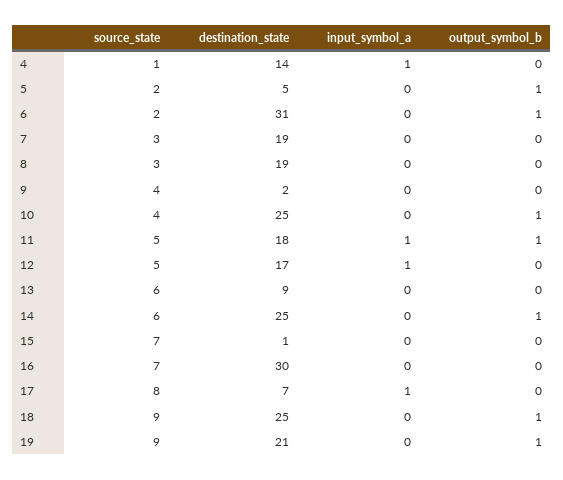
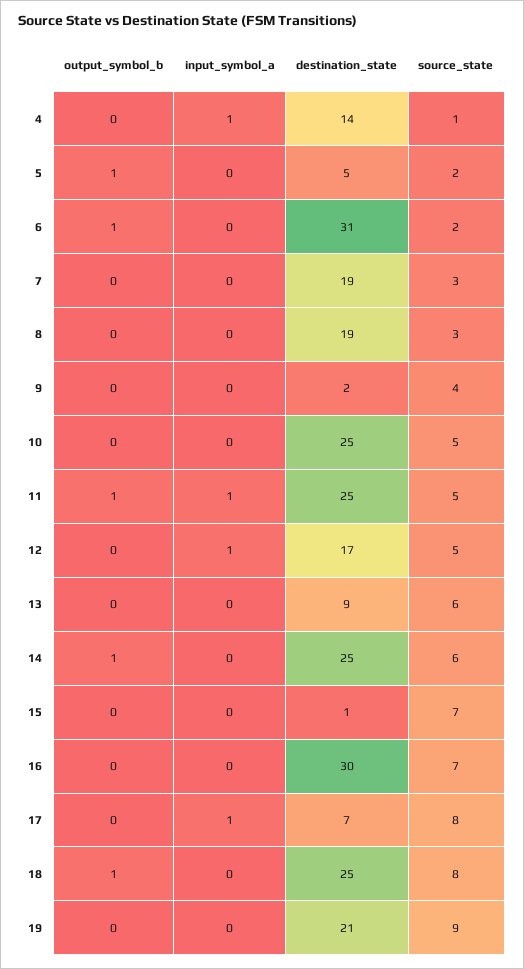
  {
    "source_state": {
      "4": 1,
      "5": 2,
      "6": 2,
      "7": 3,
      "8": 3,
      "9": 4,
-     "10": 4,
+     "10": 5,
      "11": 5,
      "12": 5,
      "13": 6,
      "14": 6,
      "15": 7,
      "16": 7,
      "17": 8,
-     "18": 9,
+     "18": 8,
      "19": 9
    },
    "destination_state": {
      "4": 14,
      "5": 5,
      "6": 31,
      "7": 19,
      "8": 19,
      "9": 2,
      "10": 25,
-     "11": 18,
+     "11": 25,
      "12": 17,
      "13": 9,
      "14": 25,
      "15": 1,
      "16": 30,
      "17": 7,
      "18": 25,
      "19": 21
    },
    "input_symbol_a": {
      "4": 1,
      "5": 0,
      "6": 0,
      "7": 0,
      "8": 0,
      "9": 0,
      "10": 0,
      "11": 1,
      "12": 1,
      "13": 0,
      "14": 0,
      "15": 0,
      "16": 0,
      "17": 1,
      "18": 0,
      "19": 0
    },
    "output_symbol_b": {
      "4": 0,
      "5": 1,
      "6": 1,
      "7": 0,
      "8": 0,
      "9": 0,
-     "10": 1,
+     "10": 0,
      "11": 1,
      "12": 0,
      "13": 0,
      "14": 1,
      "15": 0,
      "16": 0,
      "17": 0,
      "18": 1,
-     "19": 1
+     "19": 0
    }
  }

